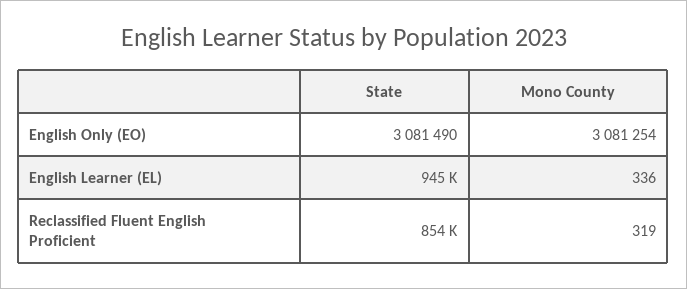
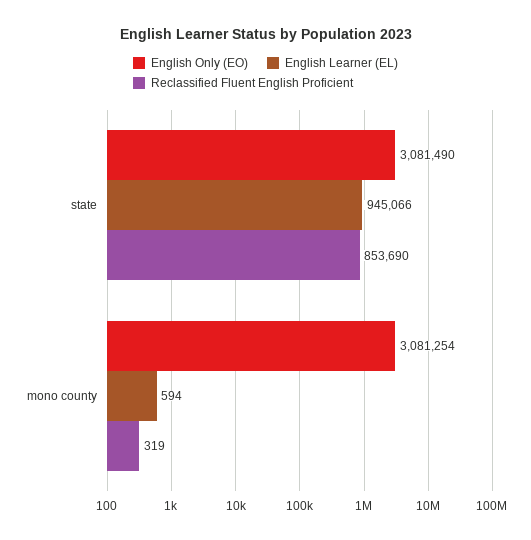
  {
    "English Only (EO)": {
      "State": 3081490,
      "Mono County": 3081254
    },
    "English Learner (EL)": {
      "State": 945066,
-     "Mono County": 336
+     "Mono County": 594
    },
    "Reclassified Fluent English Proficient": {
      "State": 853690,
      "Mono County": 319
    }
  }

